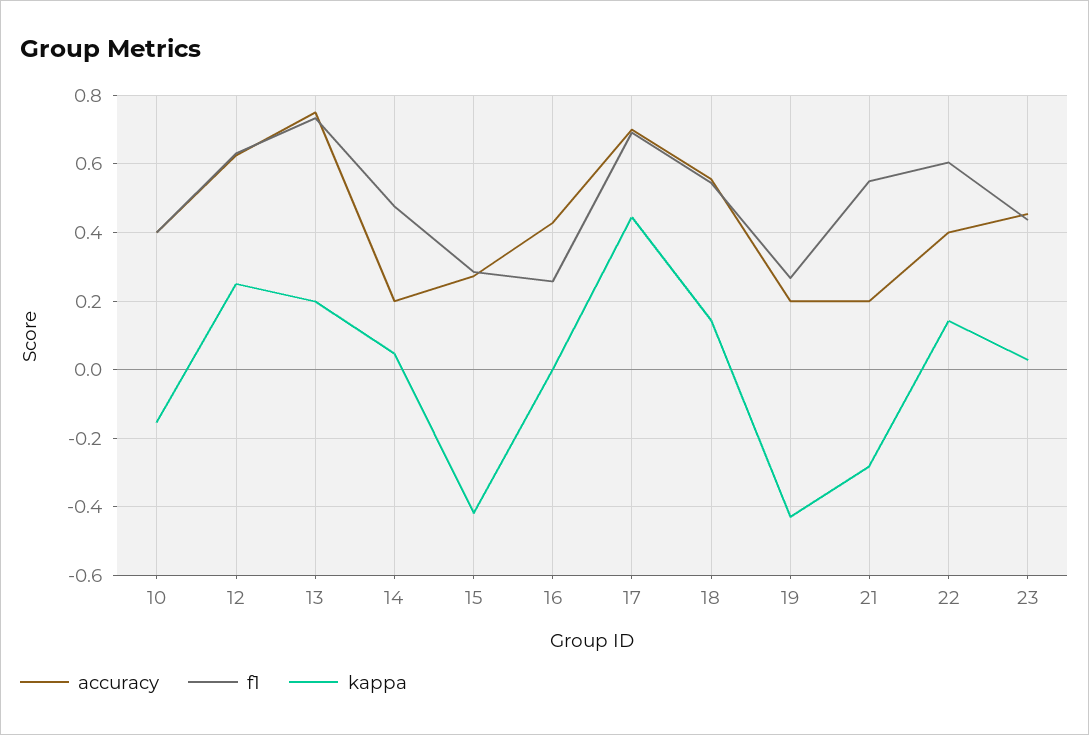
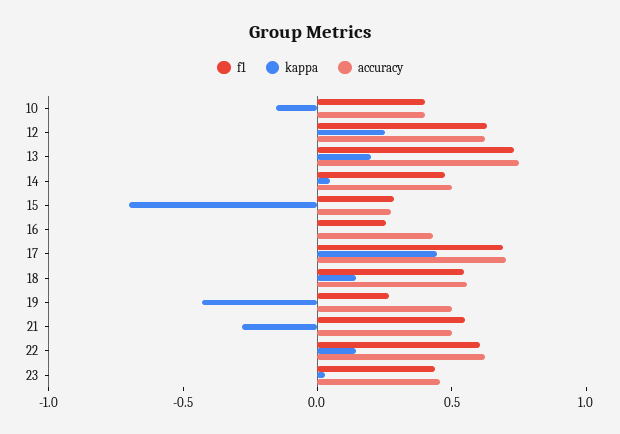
  {
    "accuracy": {
      "10": 0.4,
      "12": 0.62,
      "13": 0.76,
-     "14": 0.2,
+     "14": 0.5,
      "15": 0.28,
      "16": 0.42,
      "17": 0.7,
      "18": 0.56,
-     "19": 0.2,
+     "19": 0.5,
-     "21": 0.2,
+     "21": 0.5,
-     "22": 0.4,
+     "22": 0.6,
      "23": 0.46
    },
    "f1": {
      "10": 0.4,
      "12": 0.64,
      "13": 0.74,
      "14": 0.48,
      "15": 0.28,
      "16": 0.26,
      "17": 0.7,
      "18": 0.54,
      "19": 0.26,
      "21": 0.54,
      "22": 0.6,
      "23": 0.44
    },
    "kappa": {
      "10": -0.16,
      "12": 0.26,
      "13": 0.2,
      "14": 0.04,
-     "15": -0.42,
+     "15": -0.7,
      "16": 0,
      "17": 0.44,
      "18": 0.14,
      "19": -0.42,
      "21": -0.28,
      "22": 0.14,
      "23": 0.02
    }
  }

